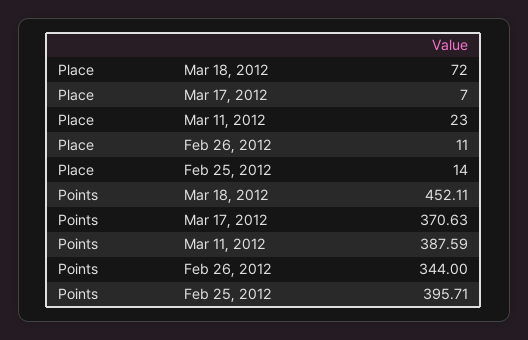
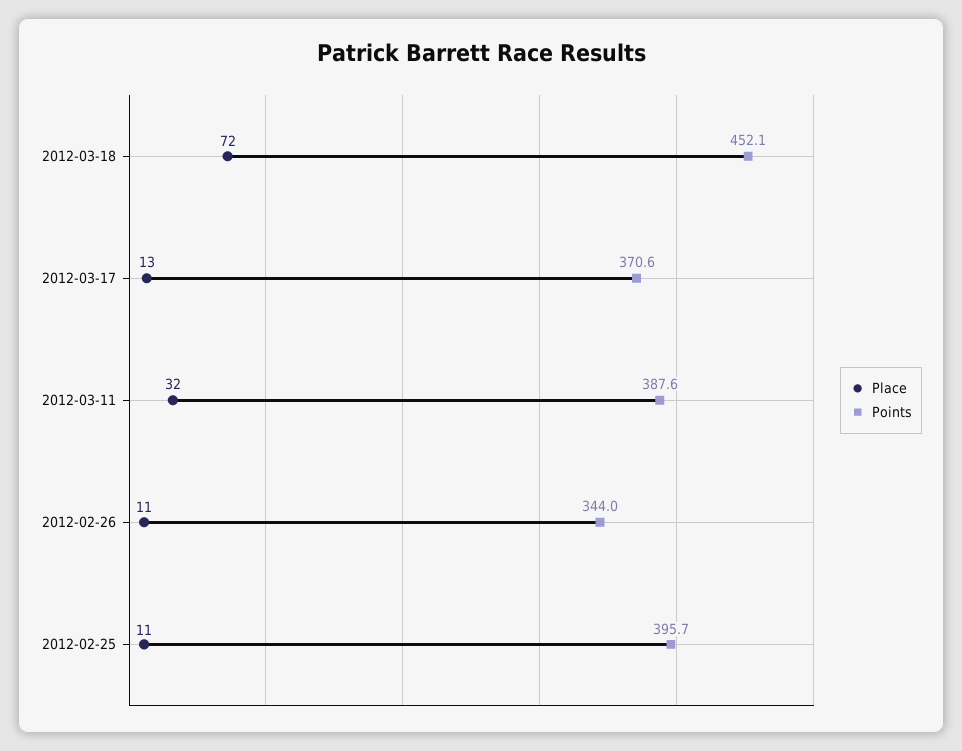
  {
    "Place": {
      "Mar 18, 2012": 72,
-     "Mar 17, 2012": 7,
+     "Mar 17, 2012": 13,
-     "Mar 11, 2012": 23,
+     "Mar 11, 2012": 32,
      "Feb 26, 2012": 11,
-     "Feb 25, 2012": 14
+     "Feb 25, 2012": 11
    },
    "Points": {
      "Mar 18, 2012": 452.11,
      "Mar 17, 2012": 370.63,
      "Mar 11, 2012": 387.59,
      "Feb 26, 2012": 344,
      "Feb 25, 2012": 395.71
    }
  }

